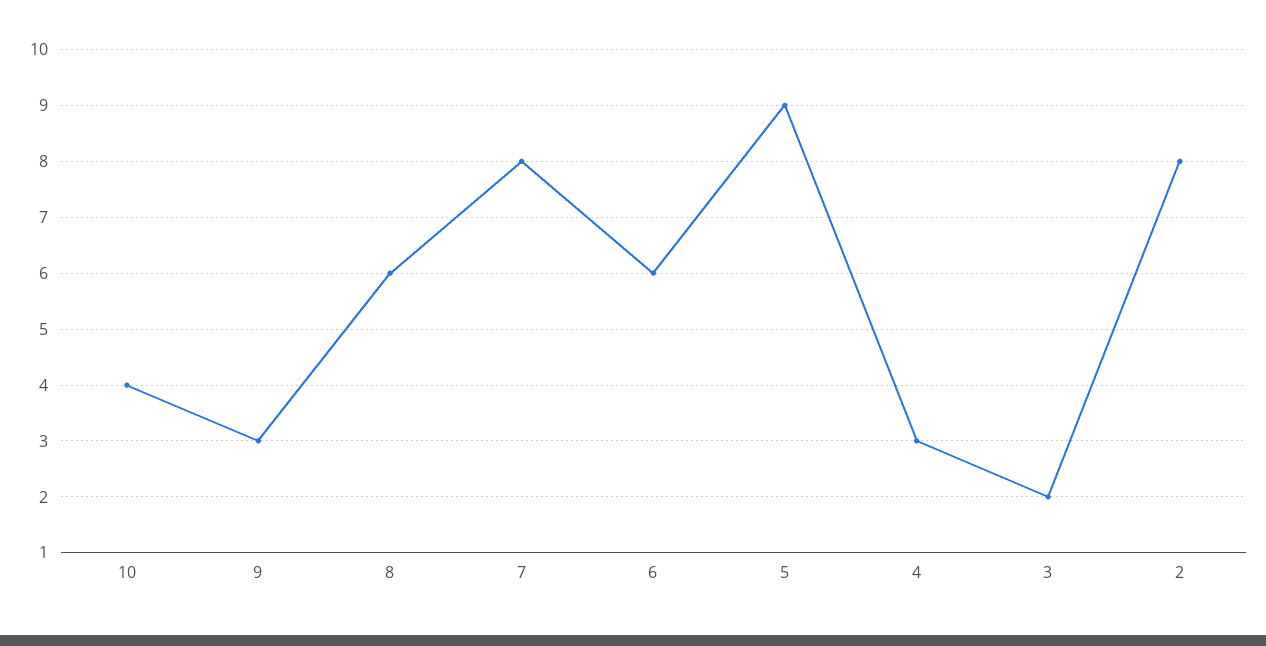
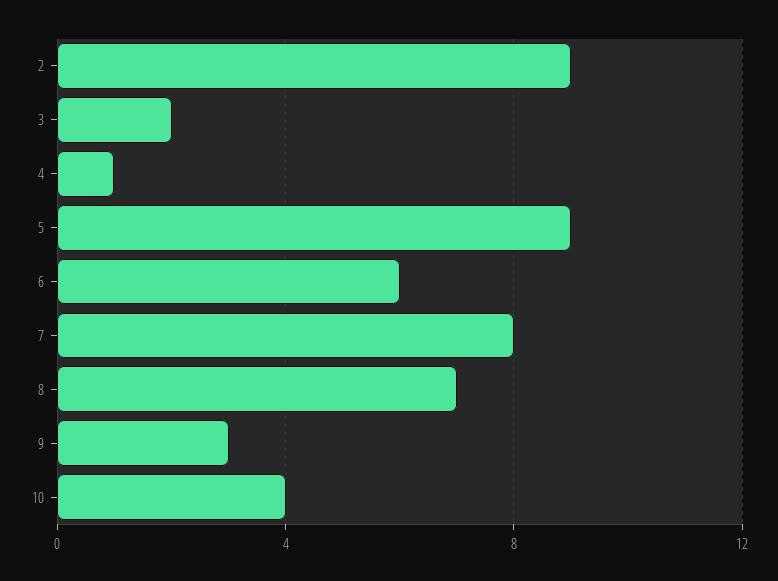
  {
    "10": 4,
    "9": 3,
-   "8": 6,
+   "8": 7,
    "7": 8,
    "6": 6,
    "5": 9,
-   "4": 3,
+   "4": 1,
    "3": 2,
-   "2": 8
+   "2": 9
  }

